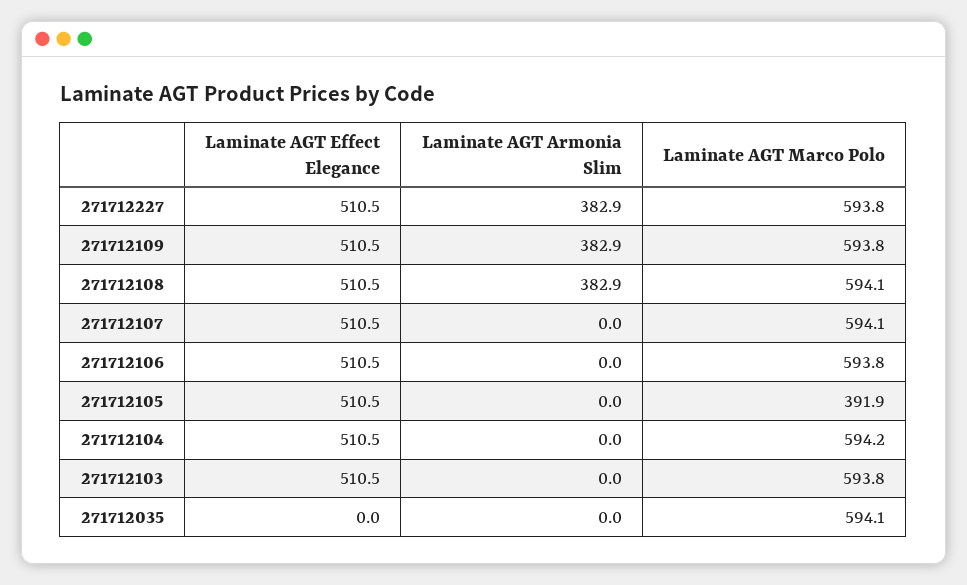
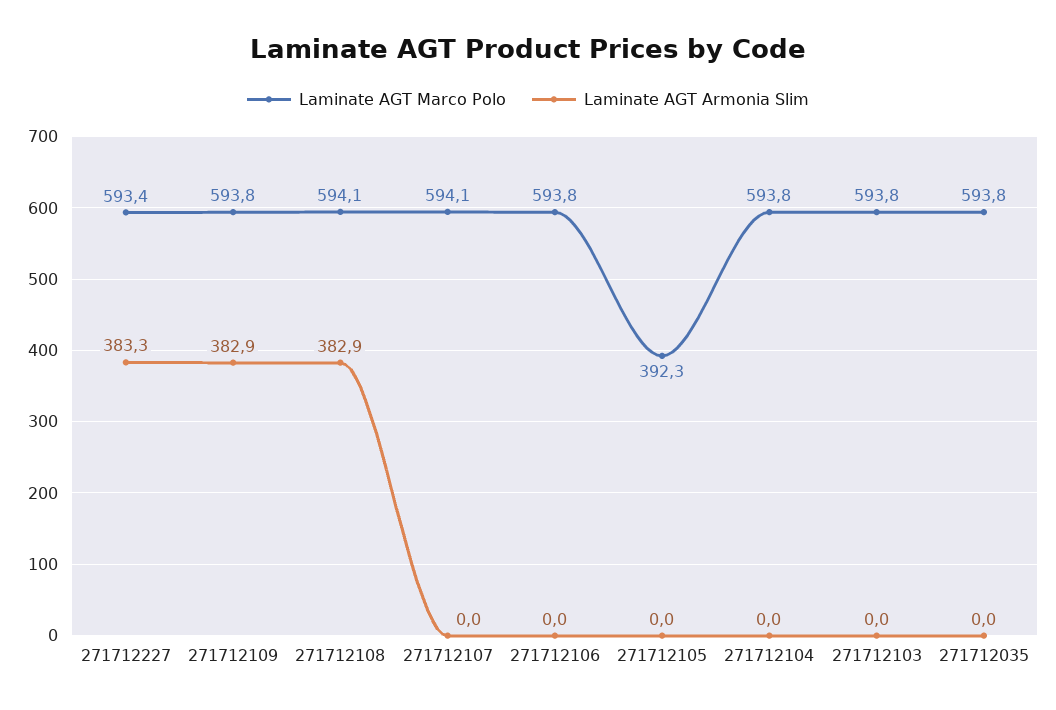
  {
-   "Laminate AGT Effect Elegance": {
-     "271712227": 510.5,
-     "271712109": 510.5,
-     "271712108": 510.5,
-     "271712107": 510.5,
-     "271712106": 510.5,
-     "271712105": 510.5,
-     "271712104": 510.5,
-     "271712103": 510.5,
-     "271712035": 0
-   },
    "Laminate AGT Armonia Slim": {
-     "271712227": 382.9,
+     "271712227": 383.3,
      "271712109": 382.9,
      "271712108": 382.9,
      "271712107": 0,
      "271712106": 0,
      "271712105": 0,
      "271712104": 0,
      "271712103": 0,
      "271712035": 0
    },
    "Laminate AGT Marco Polo": {
-     "271712227": 593.8,
+     "271712227": 593.4,
      "271712109": 593.8,
      "271712108": 594.1,
      "271712107": 594.1,
      "271712106": 593.8,
-     "271712105": 391.9,
+     "271712105": 392.3,
-     "271712104": 594.2,
+     "271712104": 593.8,
      "271712103": 593.8,
-     "271712035": 594.1
+     "271712035": 593.8
    }
  }

